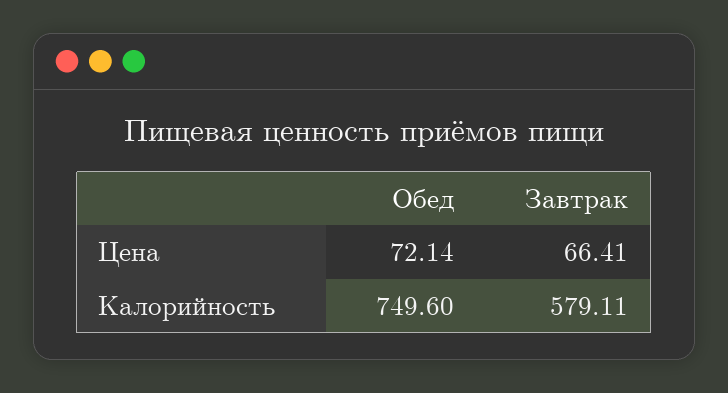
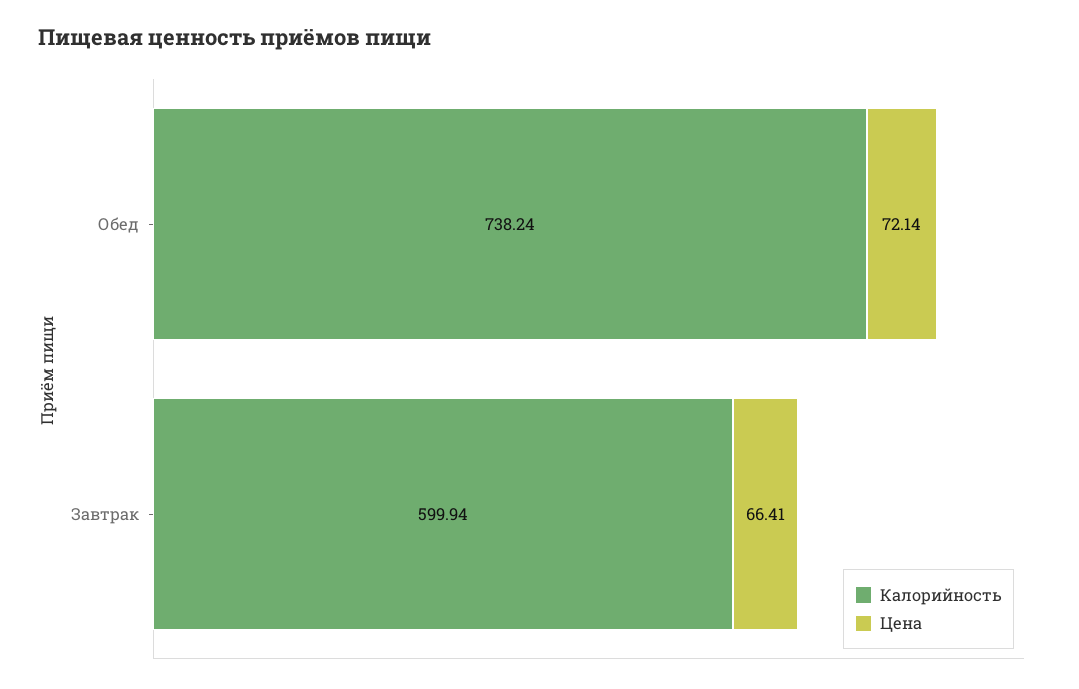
  {
    "Цена": {
      "Обед": 72.14,
      "Завтрак": 66.41
    },
    "Калорийность": {
-     "Обед": 749.6,
+     "Обед": 738.24,
-     "Завтрак": 579.11
+     "Завтрак": 599.94
    }
  }

